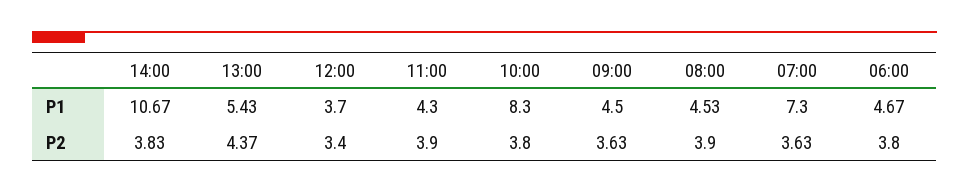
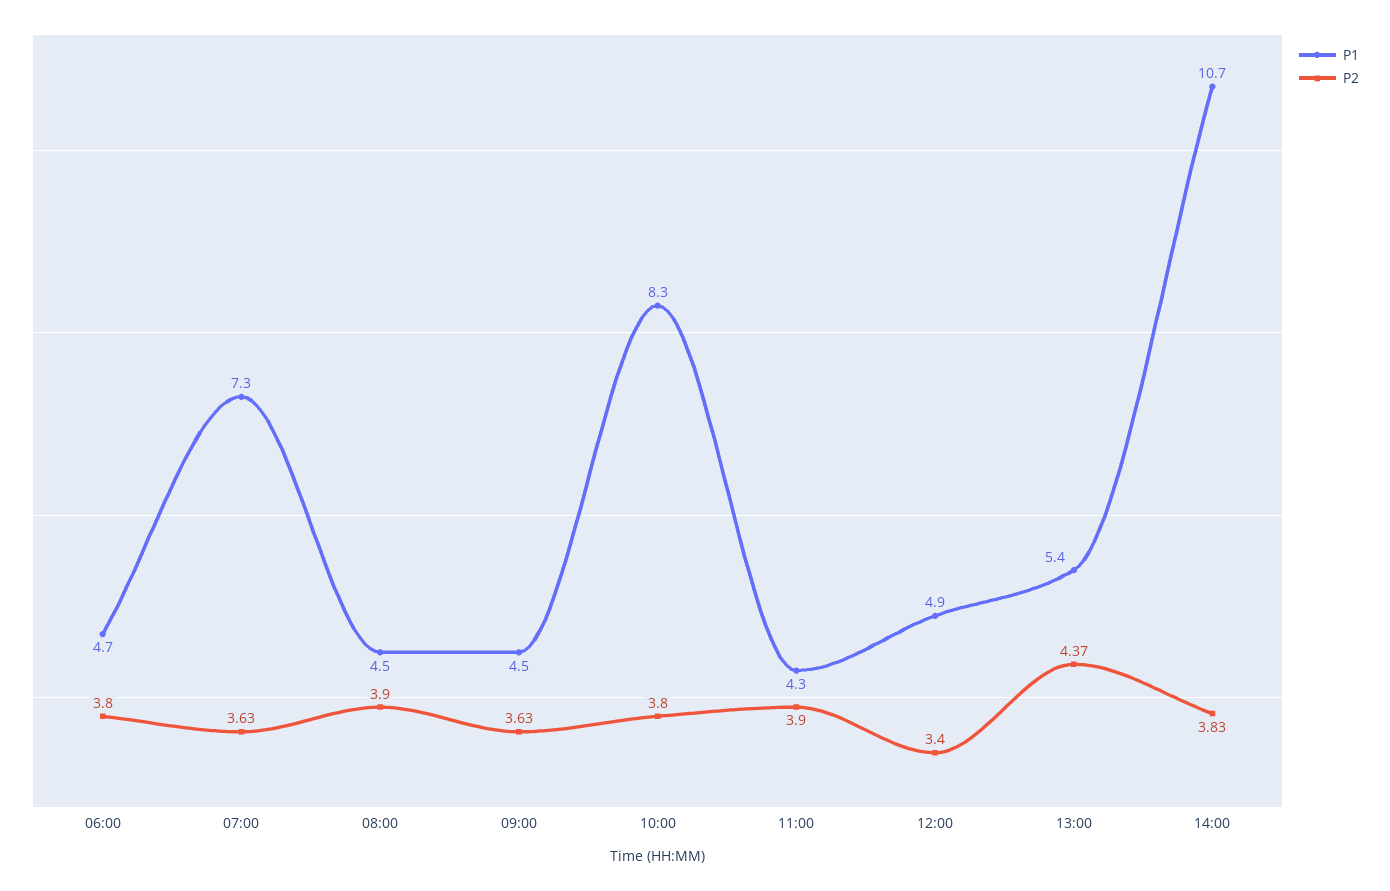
  {
    "P1": {
      "14:00": 10.67,
      "13:00": 5.43,
-     "12:00": 3.7,
+     "12:00": 4.9,
      "11:00": 4.3,
      "10:00": 8.3,
      "09:00": 4.5,
      "08:00": 4.53,
      "07:00": 7.3,
      "06:00": 4.67
    },
    "P2": {
      "14:00": 3.83,
      "13:00": 4.37,
      "12:00": 3.4,
      "11:00": 3.9,
      "10:00": 3.8,
      "09:00": 3.63,
      "08:00": 3.9,
      "07:00": 3.63,
      "06:00": 3.8
    }
  }

